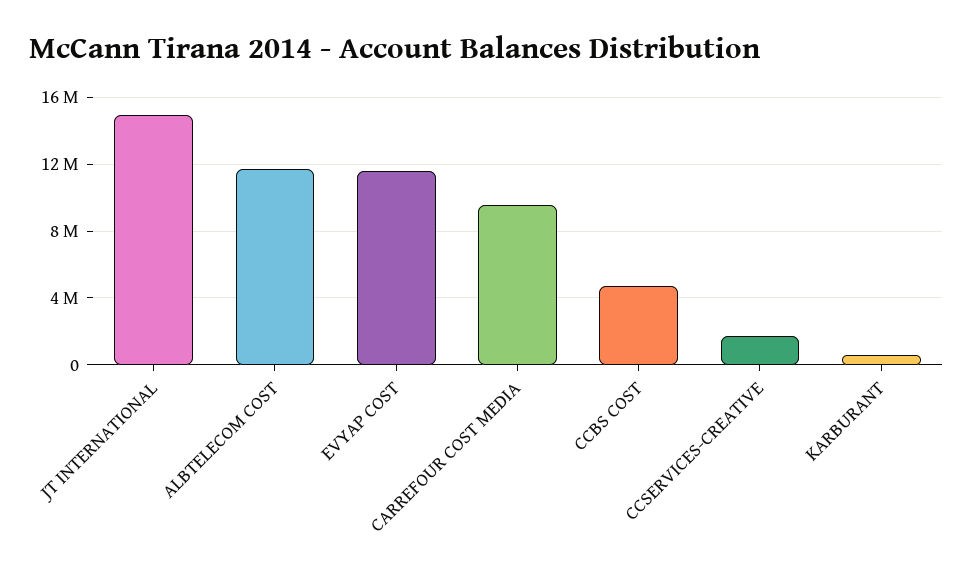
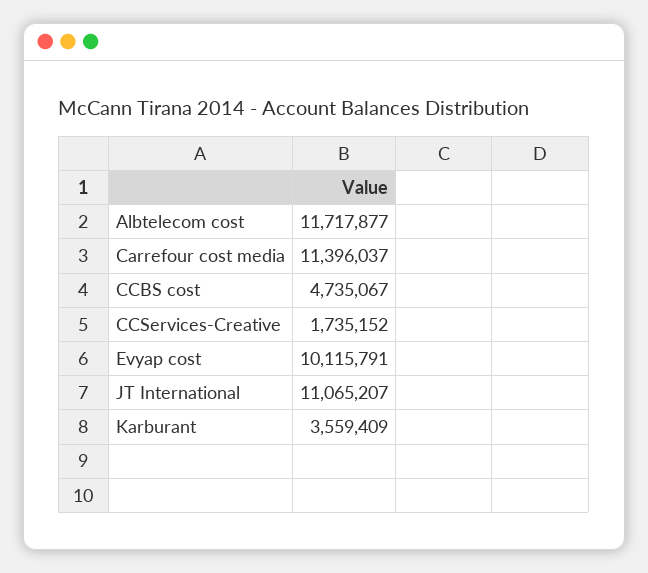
  {
-   "JT INTERNATIONAL": 15000000,
+   "JT INTERNATIONAL": 11065207,
    "ALBTELECOM COST": 11717877,
-   "EVYAP COST": 11500000,
+   "EVYAP COST": 10115791,
-   "CARREFOUR COST MEDIA": 9500000,
+   "CARREFOUR COST MEDIA": 11396037,
    "CCBS COST": 4735067,
    "CCSERVICES-CREATIVE": 1735152,
-   "KARBURANT": 500000
+   "KARBURANT": 3559409
  }

